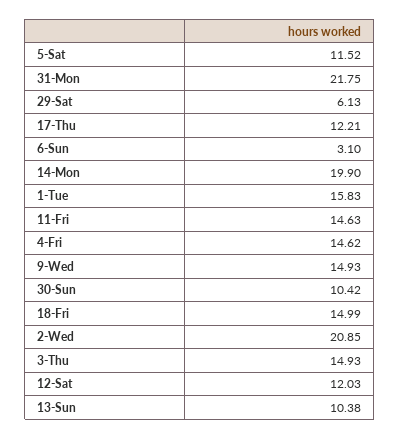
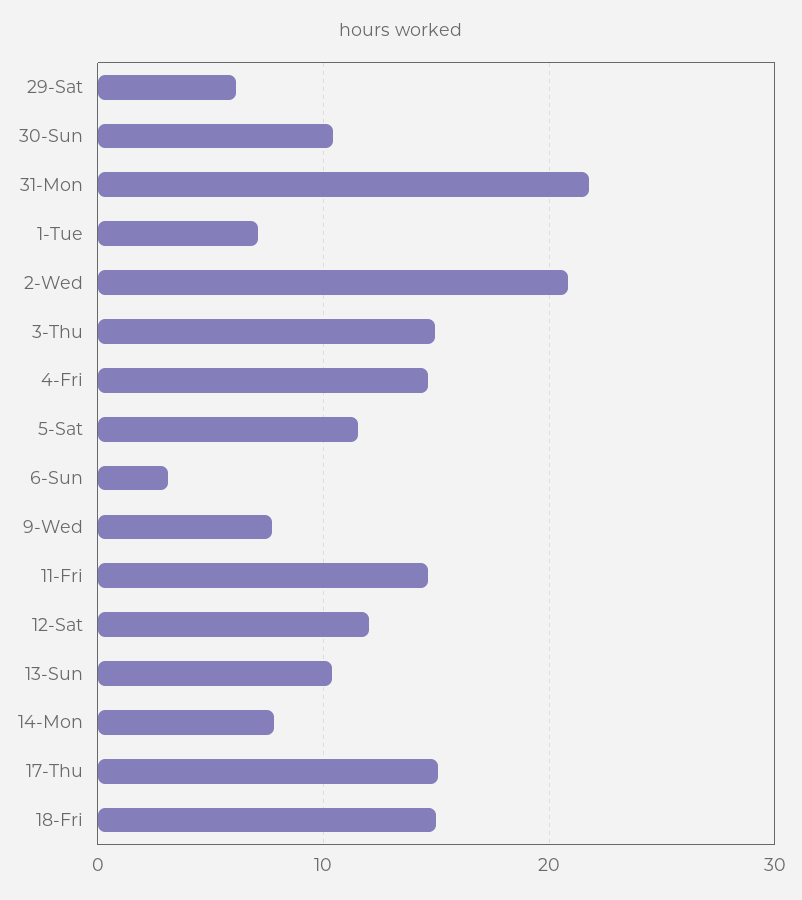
  {
    "5-Sat": 11.52,
    "31-Mon": 21.75,
    "29-Sat": 6.13,
-   "17-Thu": 12.21,
+   "17-Thu": 15,
    "6-Sun": 3.1,
-   "14-Mon": 19.9,
+   "14-Mon": 8,
-   "1-Tue": 15.83,
+   "1-Tue": 7,
    "11-Fri": 14.63,
    "4-Fri": 14.62,
-   "9-Wed": 14.93,
+   "9-Wed": 8,
    "30-Sun": 10.42,
    "18-Fri": 14.99,
    "2-Wed": 20.85,
    "3-Thu": 14.93,
    "12-Sat": 12.03,
    "13-Sun": 10.38
  }

